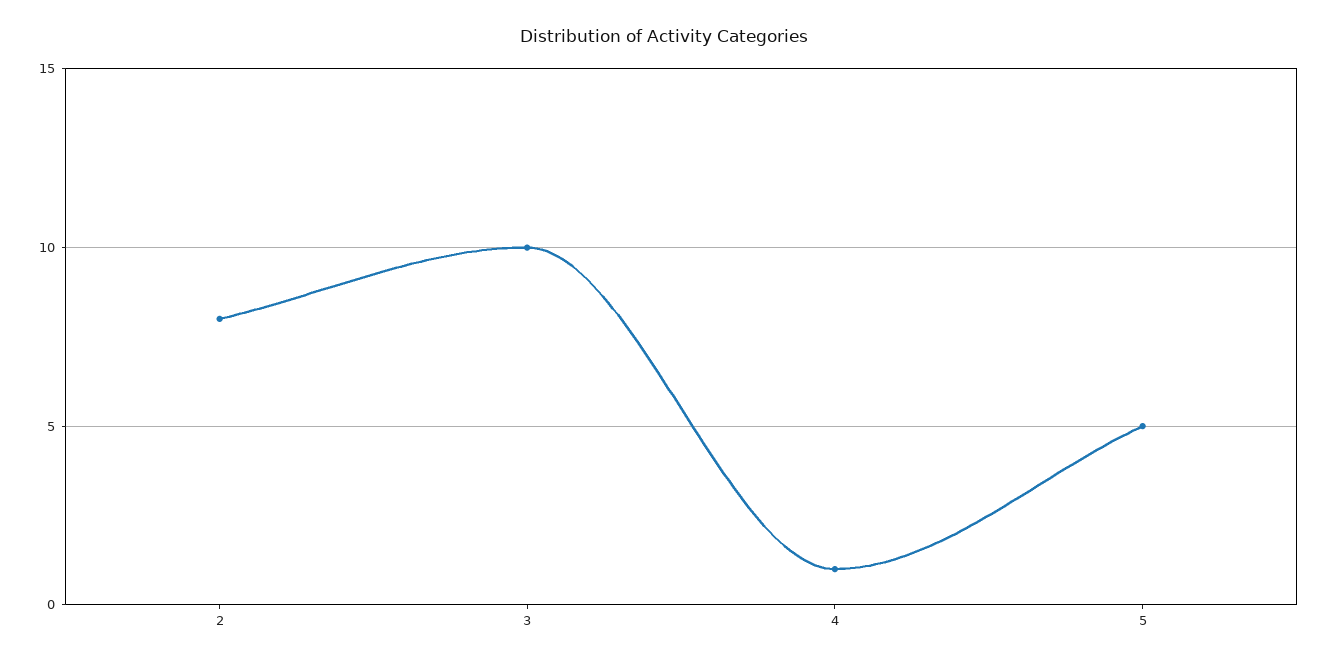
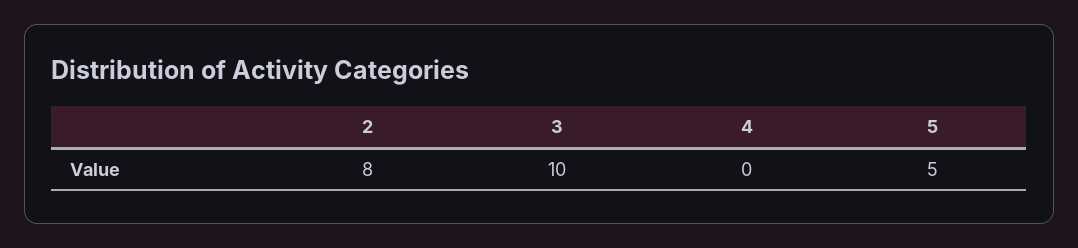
  {
    "2": 8,
    "3": 10,
-   "4": 1,
+   "4": 0,
    "5": 5
  }

